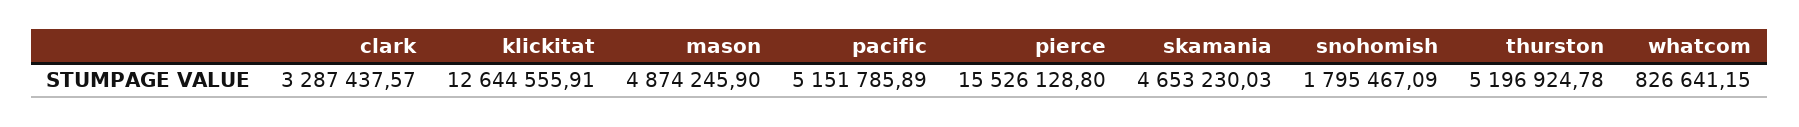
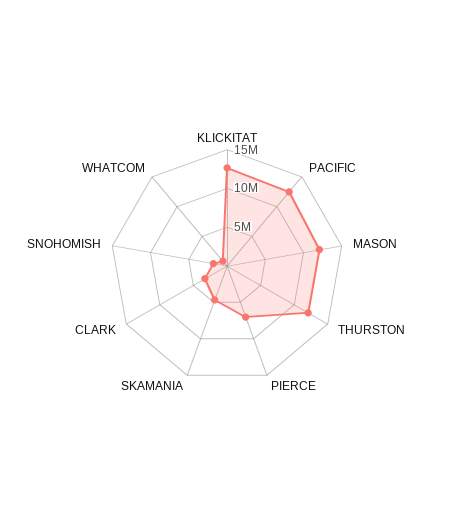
  {
    "clark": 3287437.57,
    "klickitat": 12644555.91,
-   "mason": 4874245.9,
+   "mason": 12500000,
-   "pacific": 5151785.89,
+   "pacific": 12500000,
-   "pierce": 15526128.8,
+   "pierce": 7500000,
    "skamania": 4653230.03,
    "snohomish": 1795467.09,
-   "thurston": 5196924.78,
+   "thurston": 12500000,
    "whatcom": 826641.15
  }

